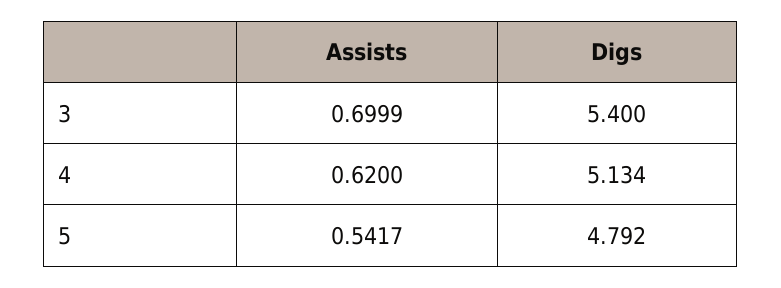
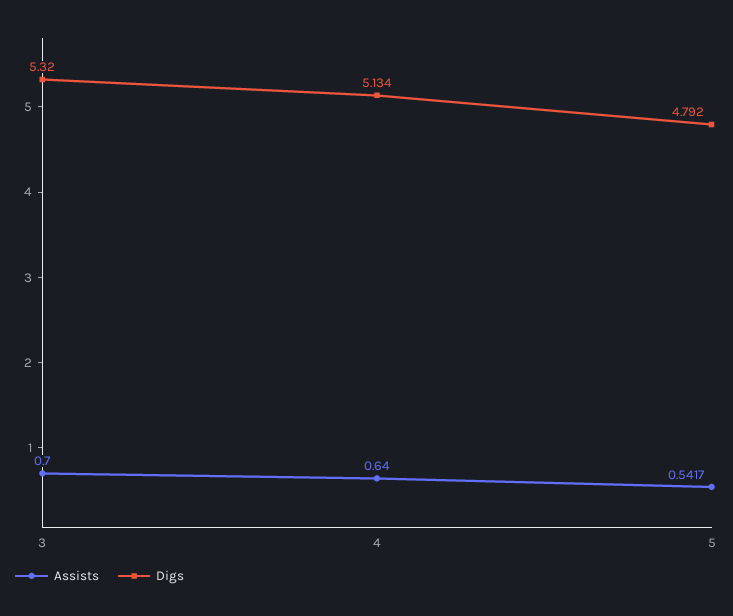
  {
    "Assists": {
-     "3": 0.6999,
+     "3": 0.7,
-     "4": 0.62,
+     "4": 0.64,
      "5": 0.5417
    },
    "Digs": {
-     "3": 5.4,
+     "3": 5.32,
      "4": 5.134,
      "5": 4.792
    }
  }

